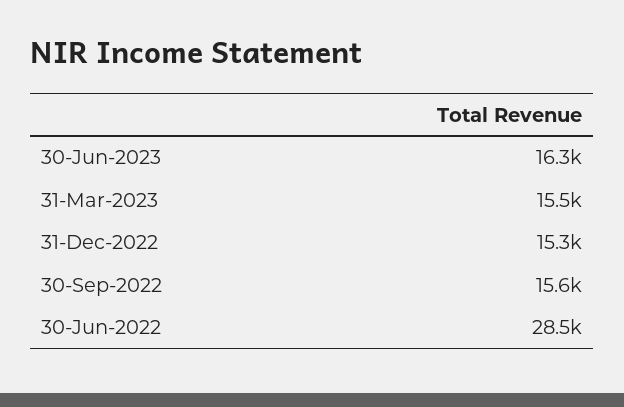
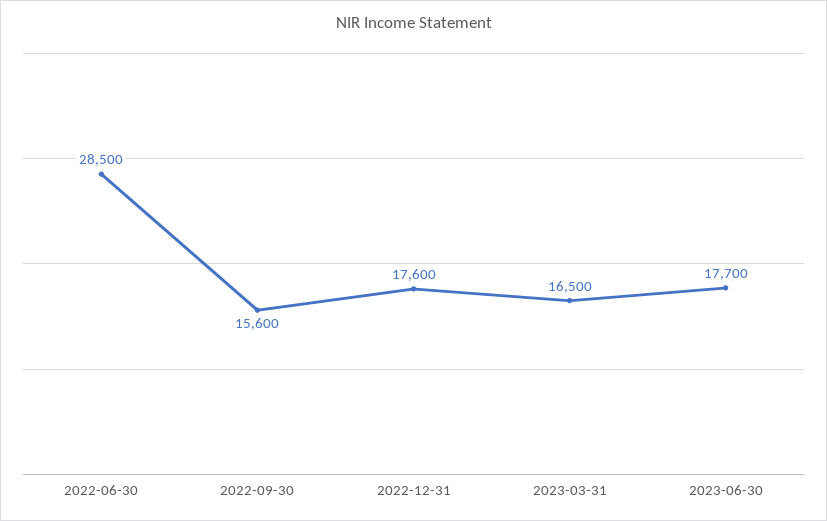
  {
-   "30-Jun-2023": 16300,
+   "30-Jun-2023": 17700,
-   "31-Mar-2023": 15500,
+   "31-Mar-2023": 16500,
-   "31-Dec-2022": 15300,
+   "31-Dec-2022": 17600,
    "30-Sep-2022": 15600,
    "30-Jun-2022": 28500
  }

